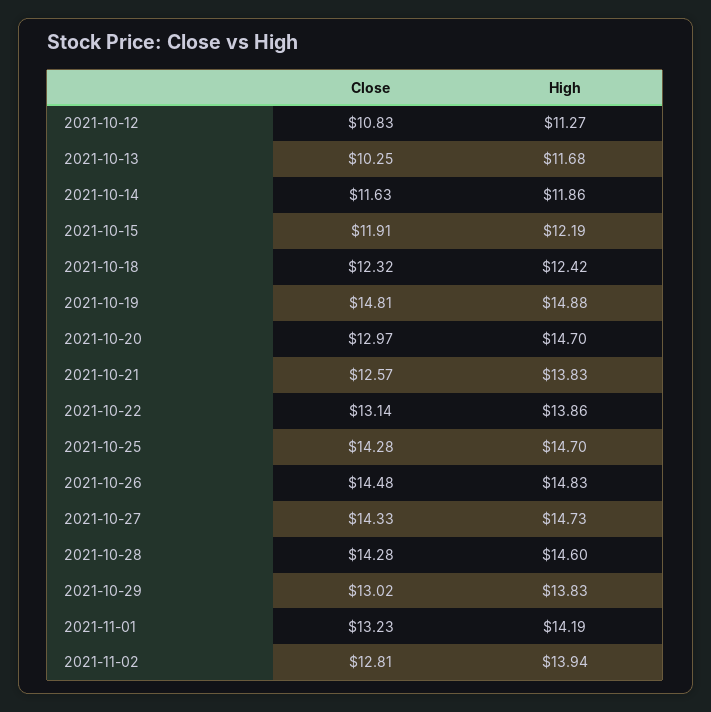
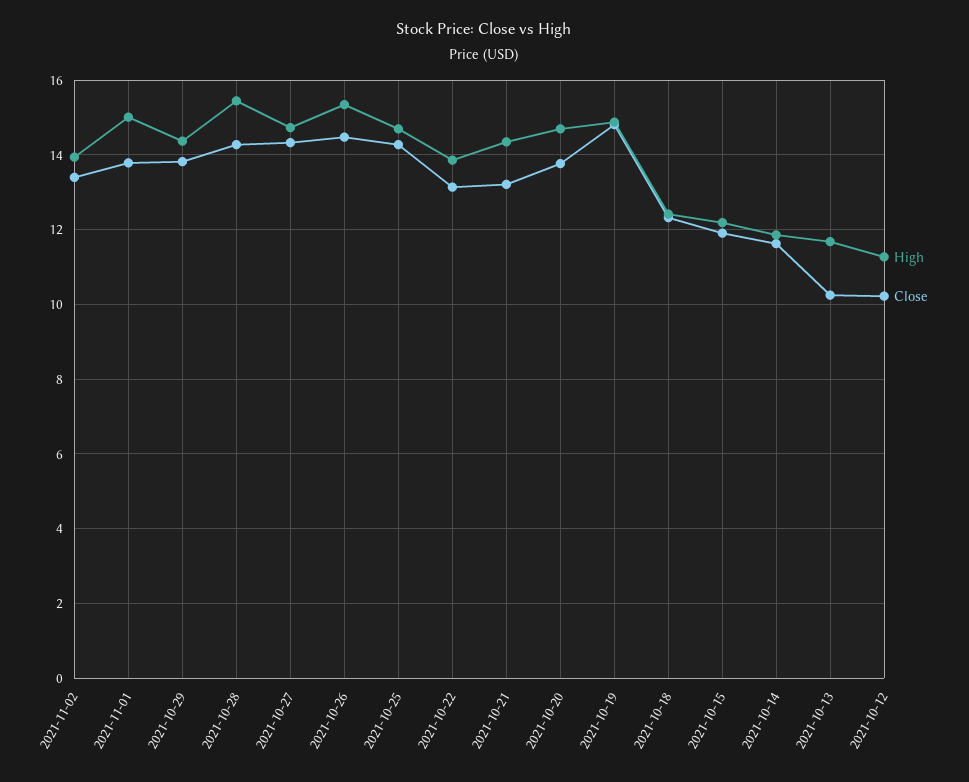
  {
    "Close": {
-     "2021-10-12": 10.83,
+     "2021-10-12": 10.2,
      "2021-10-13": 10.25,
      "2021-10-14": 11.63,
      "2021-10-15": 11.91,
      "2021-10-18": 12.32,
      "2021-10-19": 14.81,
-     "2021-10-20": 12.97,
+     "2021-10-20": 13.8,
-     "2021-10-21": 12.57,
+     "2021-10-21": 13.2,
      "2021-10-22": 13.14,
      "2021-10-25": 14.28,
      "2021-10-26": 14.48,
      "2021-10-27": 14.33,
      "2021-10-28": 14.28,
-     "2021-10-29": 13.02,
+     "2021-10-29": 13.8,
-     "2021-11-01": 13.23,
+     "2021-11-01": 13.8,
-     "2021-11-02": 12.81
+     "2021-11-02": 13.4
    },
    "High": {
      "2021-10-12": 11.27,
      "2021-10-13": 11.68,
      "2021-10-14": 11.86,
      "2021-10-15": 12.19,
      "2021-10-18": 12.42,
      "2021-10-19": 14.88,
      "2021-10-20": 14.7,
-     "2021-10-21": 13.83,
+     "2021-10-21": 14.4,
      "2021-10-22": 13.86,
      "2021-10-25": 14.7,
-     "2021-10-26": 14.83,
+     "2021-10-26": 15.4,
      "2021-10-27": 14.73,
-     "2021-10-28": 14.6,
+     "2021-10-28": 15.4,
-     "2021-10-29": 13.83,
+     "2021-10-29": 14.4,
-     "2021-11-01": 14.19,
+     "2021-11-01": 15,
      "2021-11-02": 13.94
    }
  }

